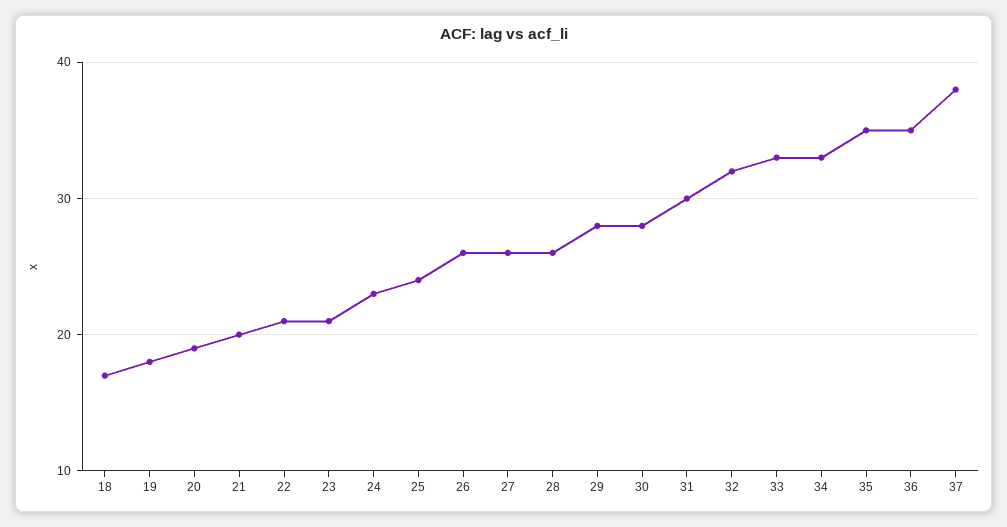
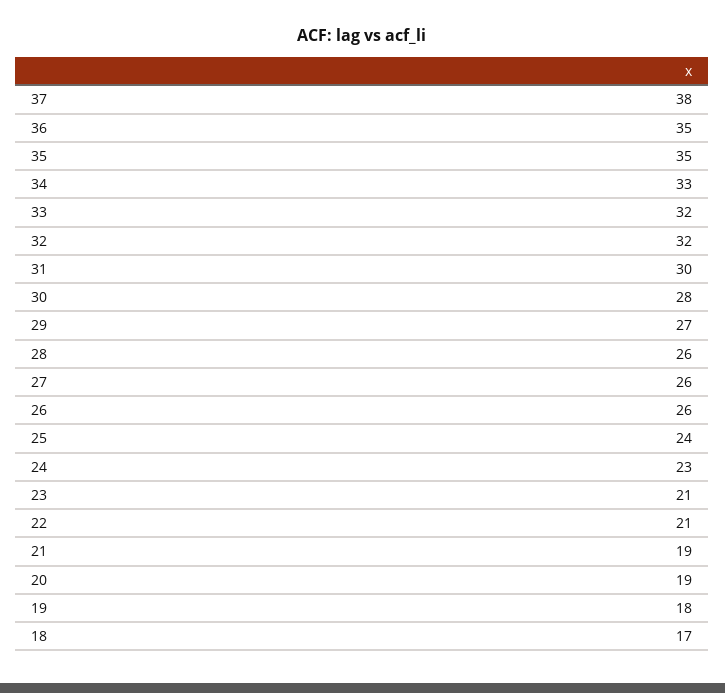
  {
    "18": 17,
    "19": 18,
    "20": 19,
-   "21": 20,
+   "21": 19,
    "22": 21,
    "23": 21,
    "24": 23,
    "25": 24,
    "26": 26,
    "27": 26,
    "28": 26,
-   "29": 28,
+   "29": 27,
    "30": 28,
    "31": 30,
    "32": 32,
-   "33": 33,
+   "33": 32,
    "34": 33,
    "35": 35,
    "36": 35,
    "37": 38
  }

